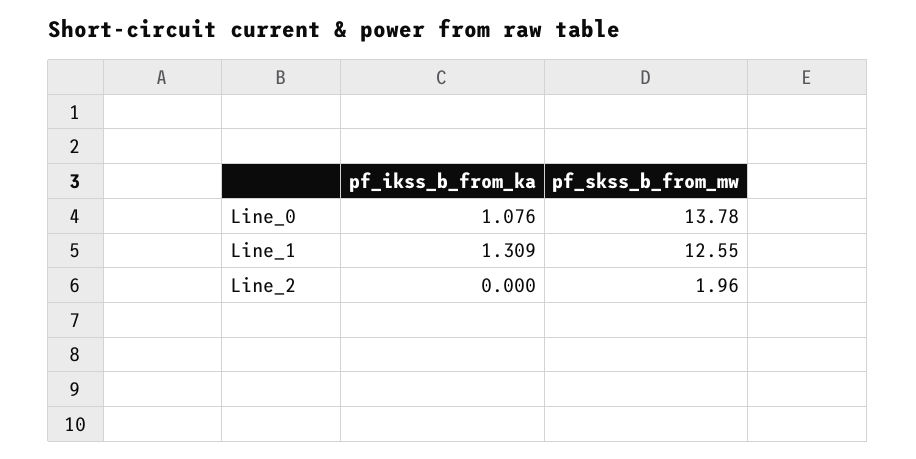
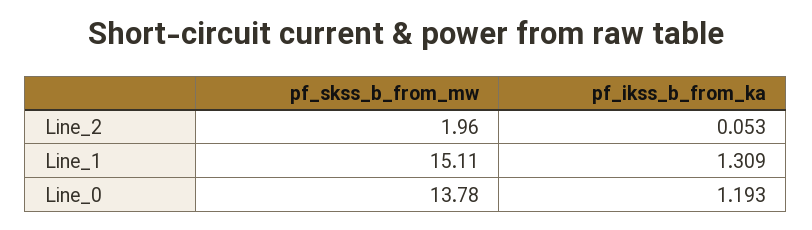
  {
    "pf_ikss_b_from_ka": {
-     "Line_0": 1.076,
+     "Line_0": 1.193,
      "Line_1": 1.309,
-     "Line_2": 0
+     "Line_2": 0.053
    },
    "pf_skss_b_from_mw": {
      "Line_0": 13.78,
-     "Line_1": 12.55,
+     "Line_1": 15.11,
      "Line_2": 1.96
    }
  }

